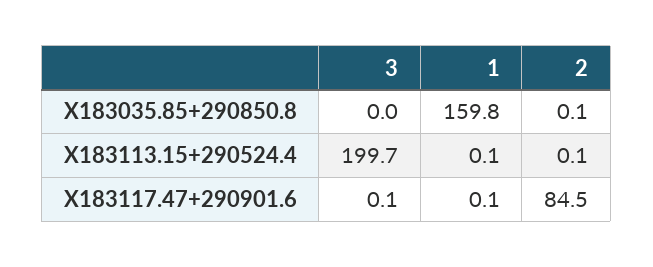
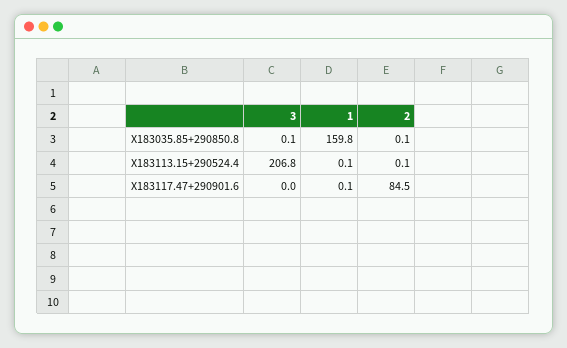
  {
    "3": {
-     "X183035.85+290850.8": 0,
+     "X183035.85+290850.8": 0.1,
-     "X183113.15+290524.4": 199.7,
+     "X183113.15+290524.4": 206.8,
-     "X183117.47+290901.6": 0.1
+     "X183117.47+290901.6": 0
    },
    "1": {
      "X183035.85+290850.8": 159.8,
      "X183113.15+290524.4": 0.1,
      "X183117.47+290901.6": 0.1
    },
    "2": {
      "X183035.85+290850.8": 0.1,
      "X183113.15+290524.4": 0.1,
      "X183117.47+290901.6": 84.5
    }
  }

